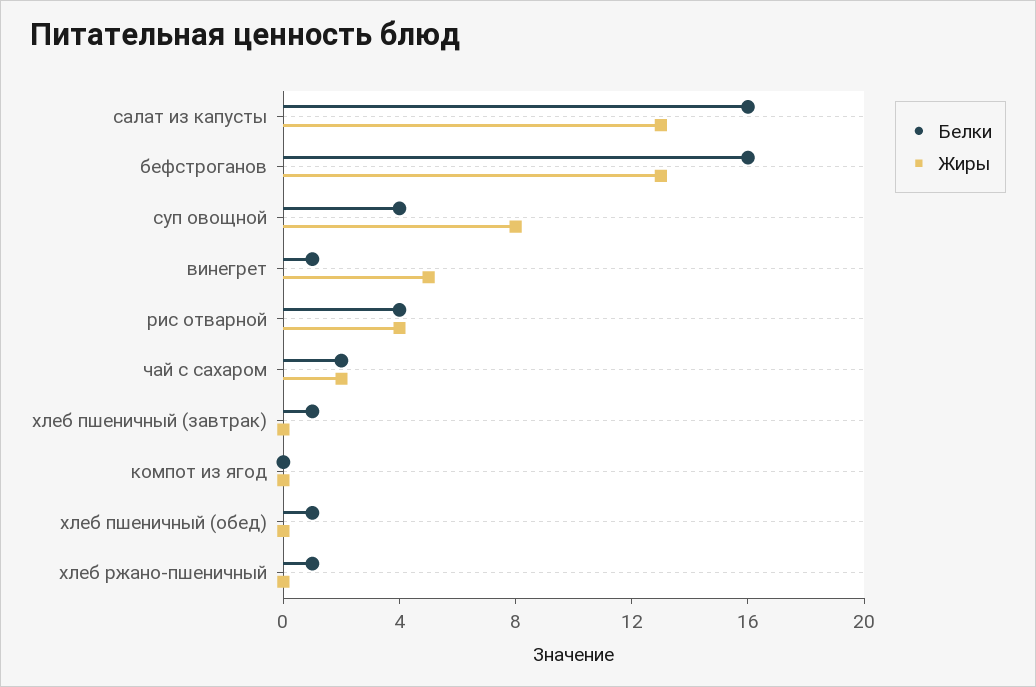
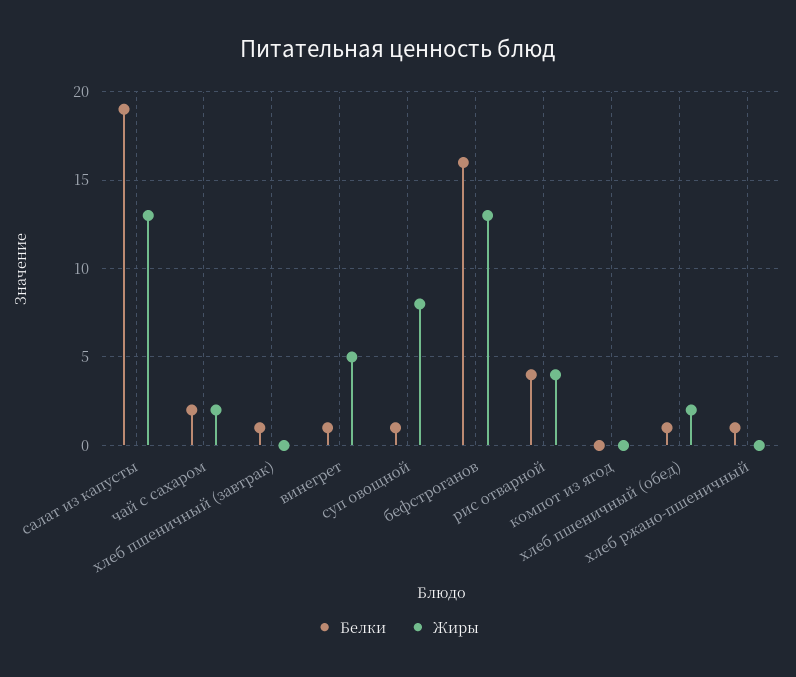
  {
    "Белки": {
-     "салат из капусты": 16,
+     "салат из капусты": 19,
      "бефстроганов": 16,
-     "суп овощной": 4,
+     "суп овощной": 1,
      "винегрет": 1,
      "рис отварной": 4,
      "чай с сахаром": 2,
      "хлеб пшеничный (завтрак)": 1,
      "компот из ягод": 0,
      "хлеб пшеничный (обед)": 1,
      "хлеб ржано-пшеничный": 1
    },
    "Жиры": {
      "салат из капусты": 13,
      "бефстроганов": 13,
      "суп овощной": 8,
      "винегрет": 5,
      "рис отварной": 4,
      "чай с сахаром": 2,
      "хлеб пшеничный (завтрак)": 0,
      "компот из ягод": 0,
-     "хлеб пшеничный (обед)": 0,
+     "хлеб пшеничный (обед)": 2,
      "хлеб ржано-пшеничный": 0
    }
  }

